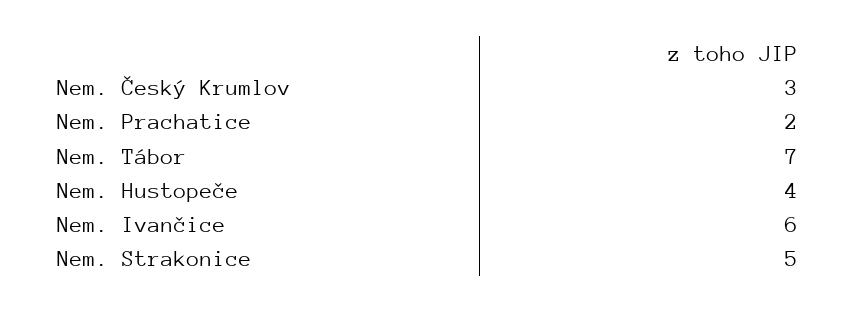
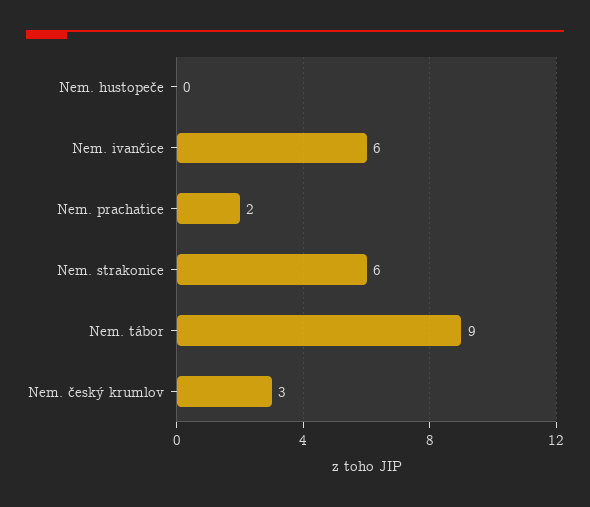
  {
    "Nem. Český Krumlov": 3,
    "Nem. Prachatice": 2,
-   "Nem. Tábor": 7,
+   "Nem. Tábor": 9,
-   "Nem. Hustopeče": 4,
+   "Nem. Hustopeče": 0,
    "Nem. Ivančice": 6,
-   "Nem. Strakonice": 5
+   "Nem. Strakonice": 6
  }

